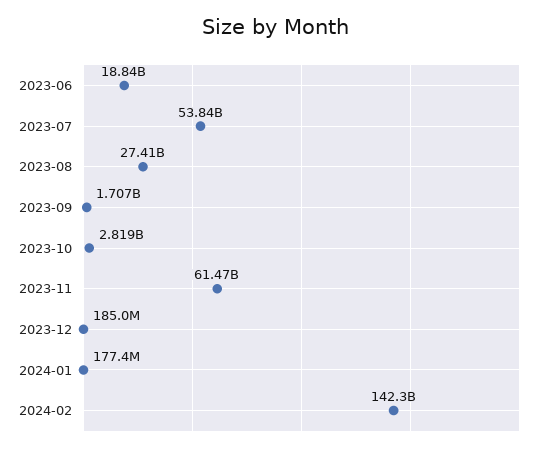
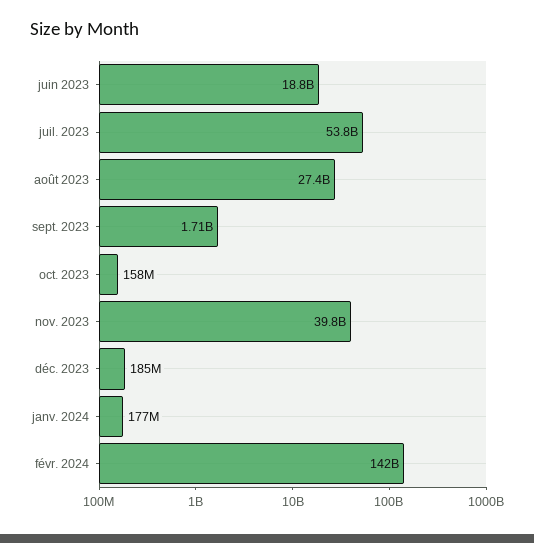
  {
    "2023-06": 18840000000,
    "2023-07": 53840000000,
    "2023-08": 27410000000,
    "2023-09": 1707000000,
-   "2023-10": 2819000000,
+   "2023-10": 158000000,
-   "2023-11": 61470000000,
+   "2023-11": 39800000000,
    "2023-12": 185000000,
    "2024-01": 177400000,
    "2024-02": 142300000000
  }

